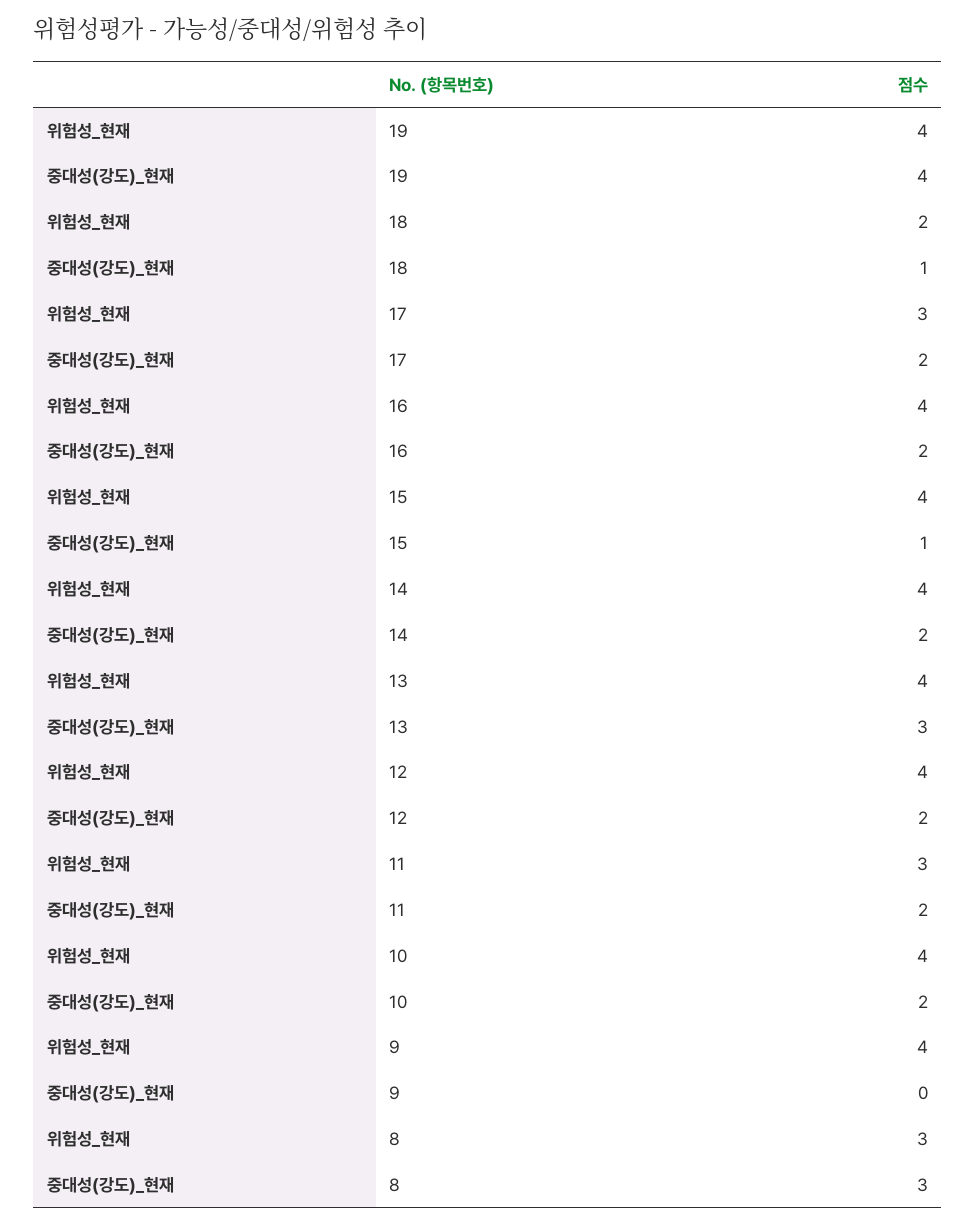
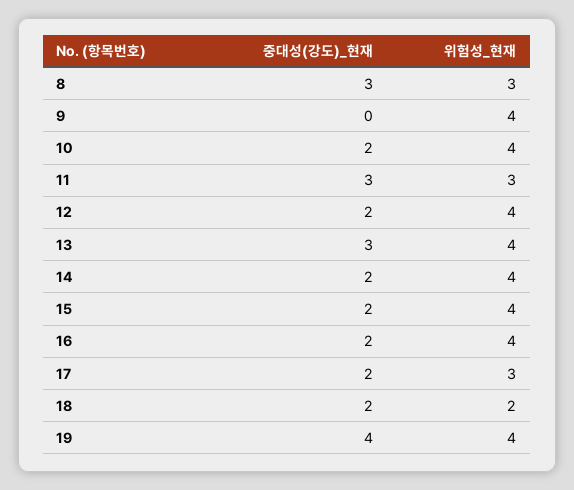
  {
    "위험성_현재": {
      "19": 4,
      "18": 2,
      "17": 3,
      "16": 4,
      "15": 4,
      "14": 4,
      "13": 4,
      "12": 4,
      "11": 3,
      "10": 4,
      "9": 4,
      "8": 3
    },
    "중대성(강도)_현재": {
      "19": 4,
-     "18": 1,
+     "18": 2,
      "17": 2,
      "16": 2,
-     "15": 1,
+     "15": 2,
      "14": 2,
      "13": 3,
      "12": 2,
-     "11": 2,
+     "11": 3,
      "10": 2,
      "9": 0,
      "8": 3
    }
  }

